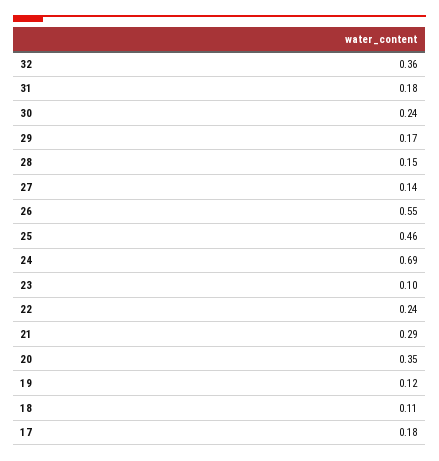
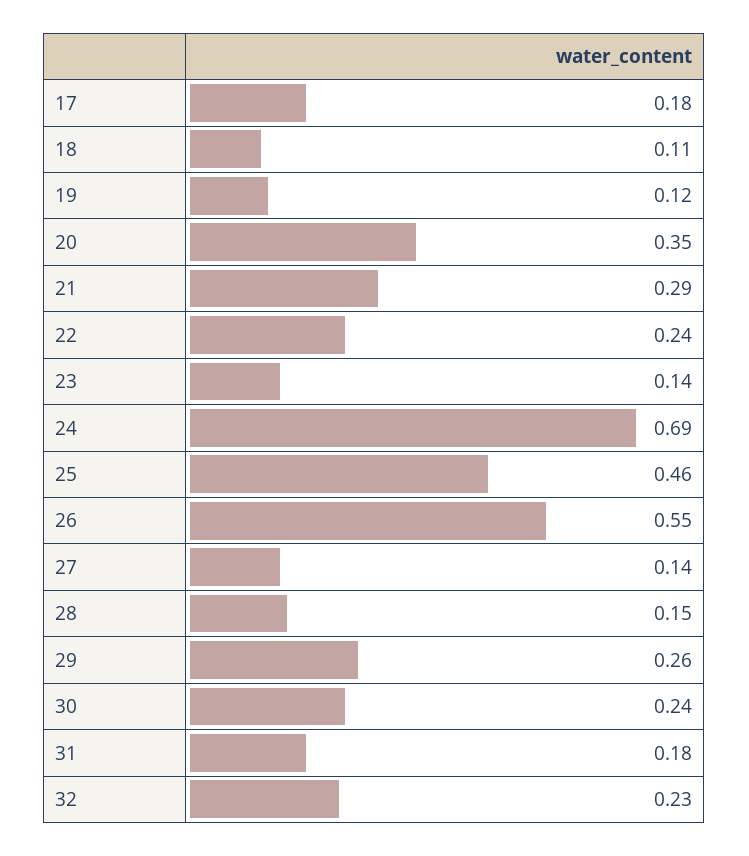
  {
-   "32": 0.36,
+   "32": 0.23,
    "31": 0.18,
    "30": 0.24,
-   "29": 0.17,
+   "29": 0.26,
    "28": 0.15,
    "27": 0.14,
    "26": 0.55,
    "25": 0.46,
    "24": 0.69,
-   "23": 0.1,
+   "23": 0.14,
    "22": 0.24,
    "21": 0.29,
    "20": 0.35,
    "19": 0.12,
    "18": 0.11,
    "17": 0.18
  }

